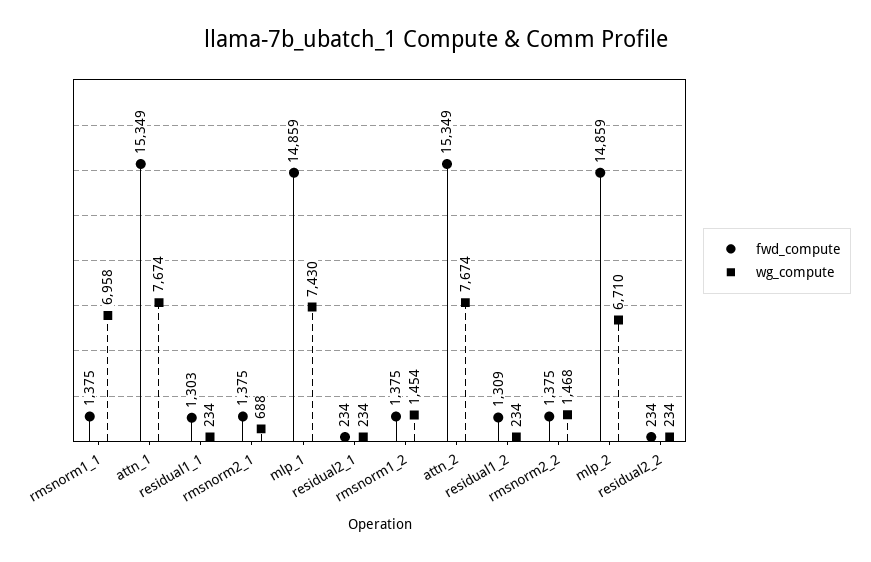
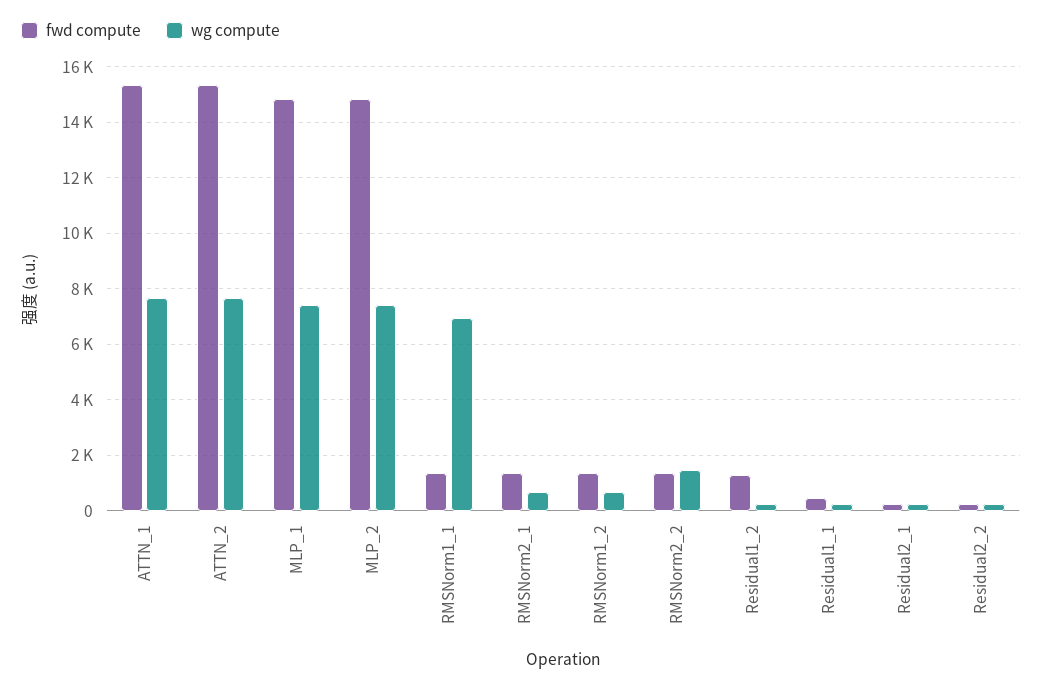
  {
    "fwd_compute": {
      "rmsnorm1_1": 1375,
      "attn_1": 15349,
-     "residual1_1": 1303,
+     "residual1_1": 500,
      "rmsnorm2_1": 1375,
      "mlp_1": 14859,
      "residual2_1": 234,
      "rmsnorm1_2": 1375,
      "attn_2": 15349,
      "residual1_2": 1309,
      "rmsnorm2_2": 1375,
      "mlp_2": 14859,
      "residual2_2": 234
    },
    "wg_compute": {
      "rmsnorm1_1": 6958,
      "attn_1": 7674,
      "residual1_1": 234,
      "rmsnorm2_1": 688,
      "mlp_1": 7430,
      "residual2_1": 234,
-     "rmsnorm1_2": 1454,
+     "rmsnorm1_2": 750,
      "attn_2": 7674,
      "residual1_2": 234,
      "rmsnorm2_2": 1468,
-     "mlp_2": 6710,
+     "mlp_2": 7500,
      "residual2_2": 234
    }
  }

